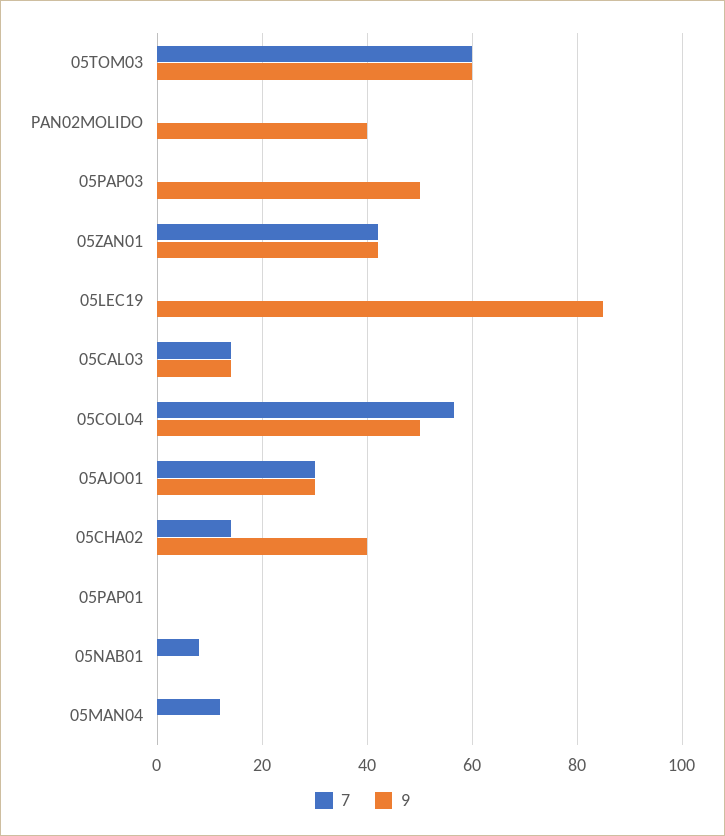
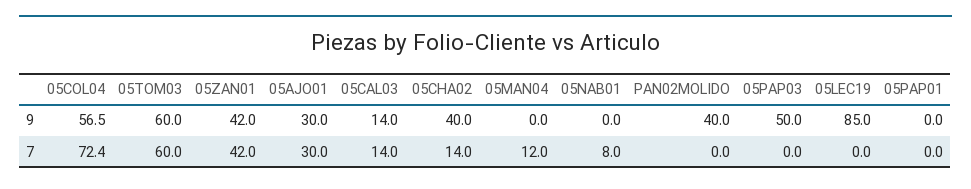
  {
    "7": {
      "05TOM03": 60,
      "PAN02MOLIDO": 0,
      "05PAP03": 0,
      "05ZAN01": 42,
      "05LEC19": 0,
      "05CAL03": 14,
-     "05COL04": 56,
+     "05COL04": 72.4,
      "05AJO01": 30,
      "05CHA02": 14,
      "05PAP01": 0,
      "05NAB01": 8,
      "05MAN04": 12
    },
    "9": {
      "05TOM03": 60,
      "PAN02MOLIDO": 40,
      "05PAP03": 50,
      "05ZAN01": 42,
      "05LEC19": 85,
      "05CAL03": 14,
-     "05COL04": 50,
+     "05COL04": 56.5,
      "05AJO01": 30,
      "05CHA02": 40,
      "05PAP01": 0,
      "05NAB01": 0,
      "05MAN04": 0
    }
  }

